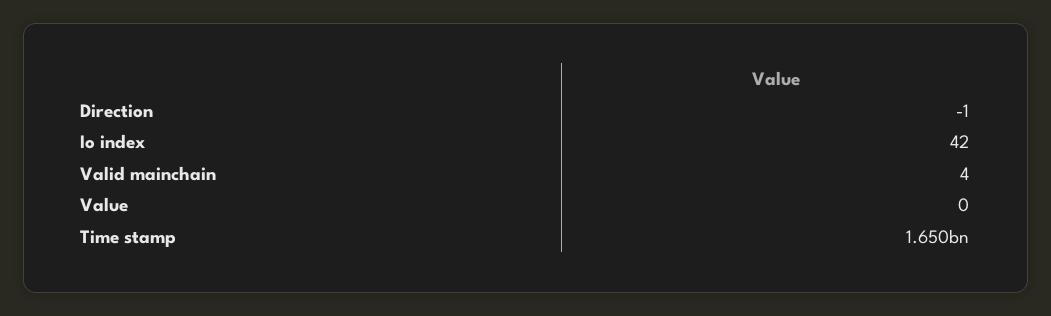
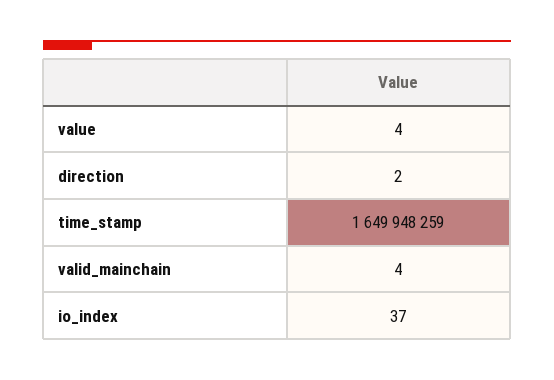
  {
-   "Direction": -1,
+   "Direction": 2,
-   "Io index": 42,
+   "Io index": 37,
    "Valid mainchain": 4,
-   "Value": 0,
+   "Value": 4,
    "Time stamp": 1649948259
  }

